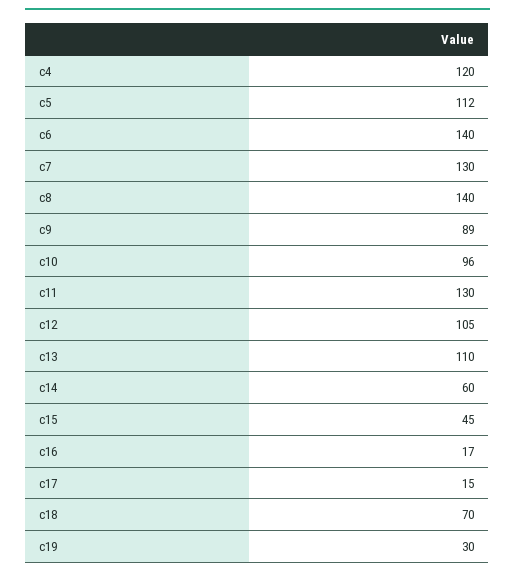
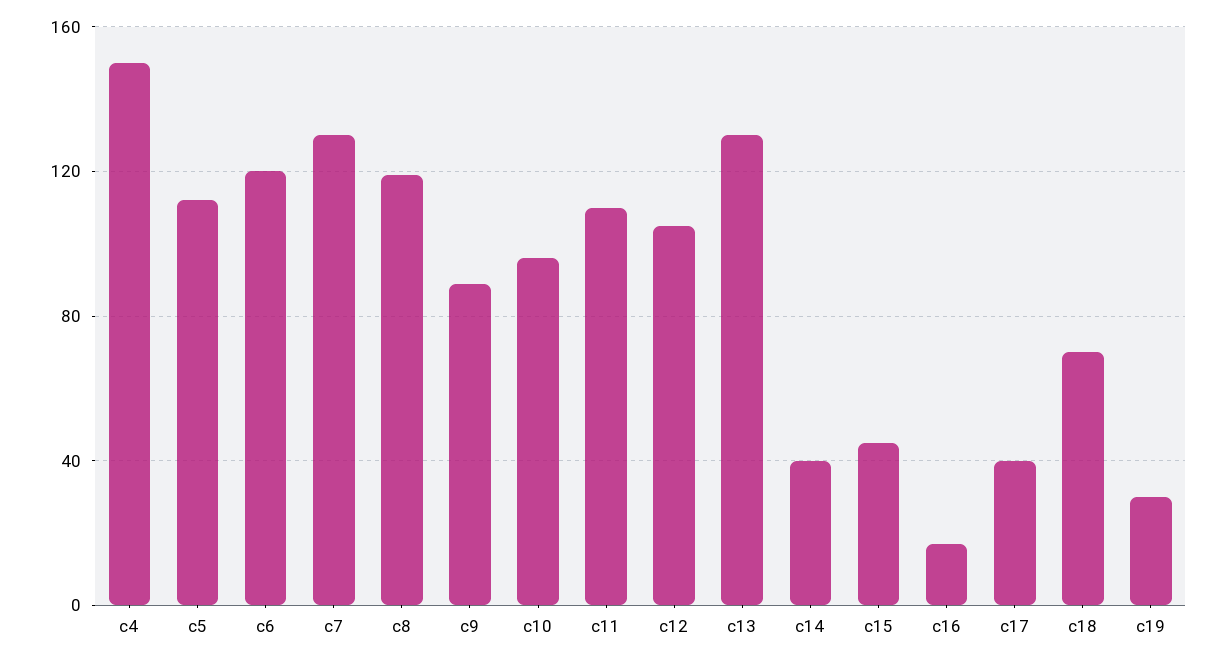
  {
-   "c4": 120,
+   "c4": 150,
    "c5": 112,
-   "c6": 140,
+   "c6": 120,
    "c7": 130,
-   "c8": 140,
+   "c8": 120,
    "c9": 89,
    "c10": 96,
-   "c11": 130,
+   "c11": 110,
    "c12": 105,
-   "c13": 110,
+   "c13": 130,
-   "c14": 60,
+   "c14": 40,
    "c15": 45,
    "c16": 17,
-   "c17": 15,
+   "c17": 40,
    "c18": 70,
    "c19": 30
  }

